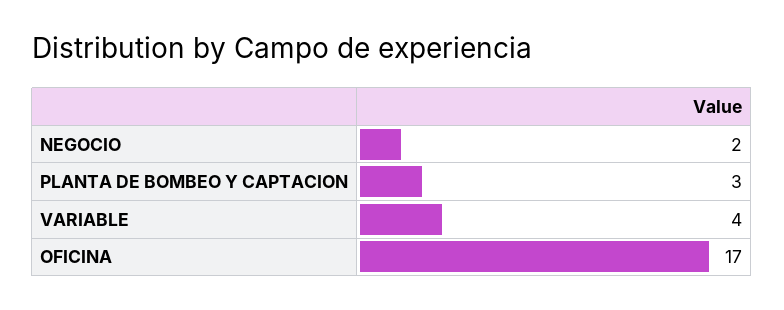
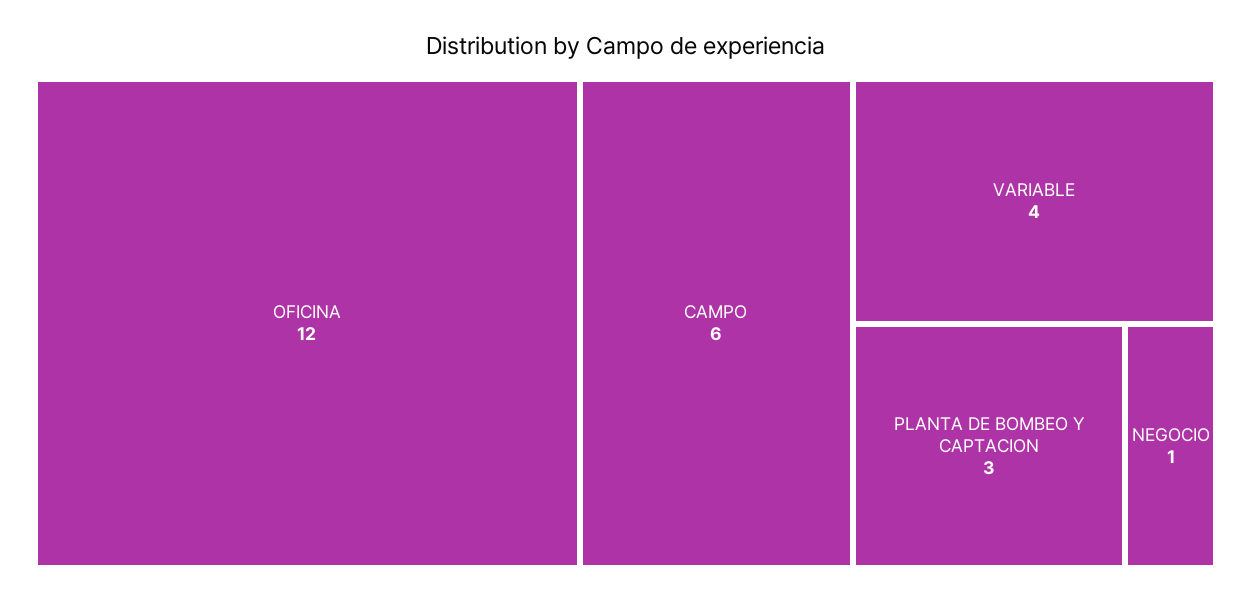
  {
-   "NEGOCIO": 2,
+   "NEGOCIO": 1,
    "PLANTA DE BOMBEO Y CAPTACION": 3,
    "VARIABLE": 4,
-   "OFICINA": 17
+   "OFICINA": 12,
+   "CAMPO": 6
  }

